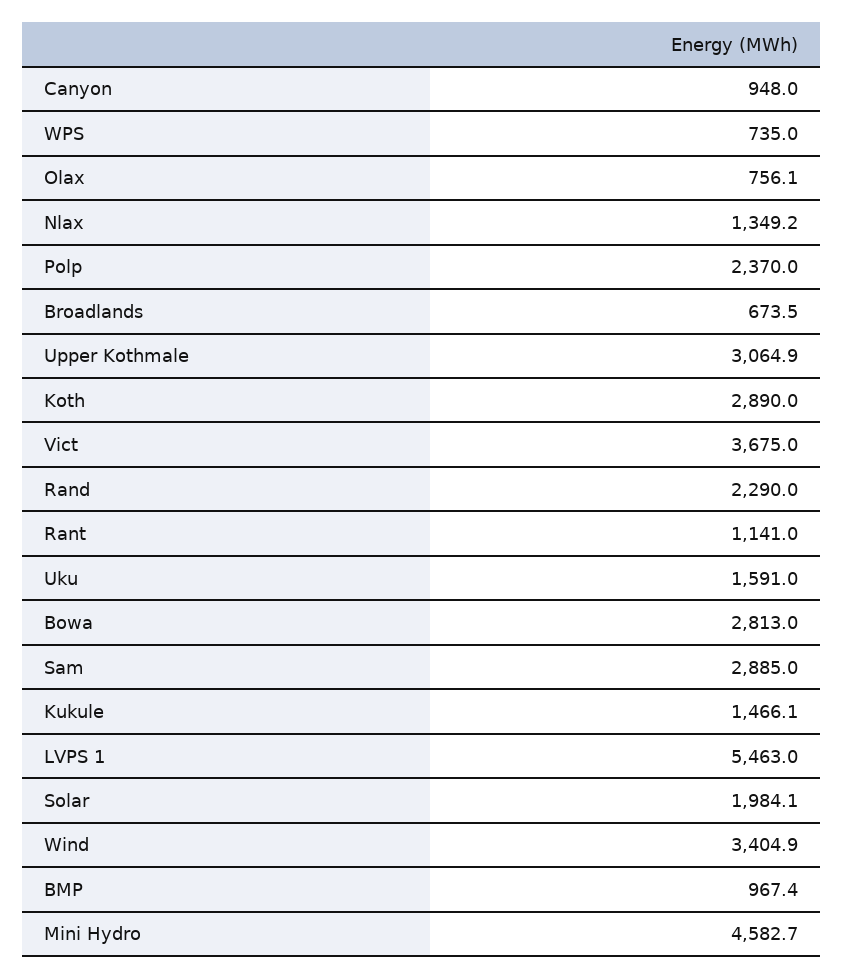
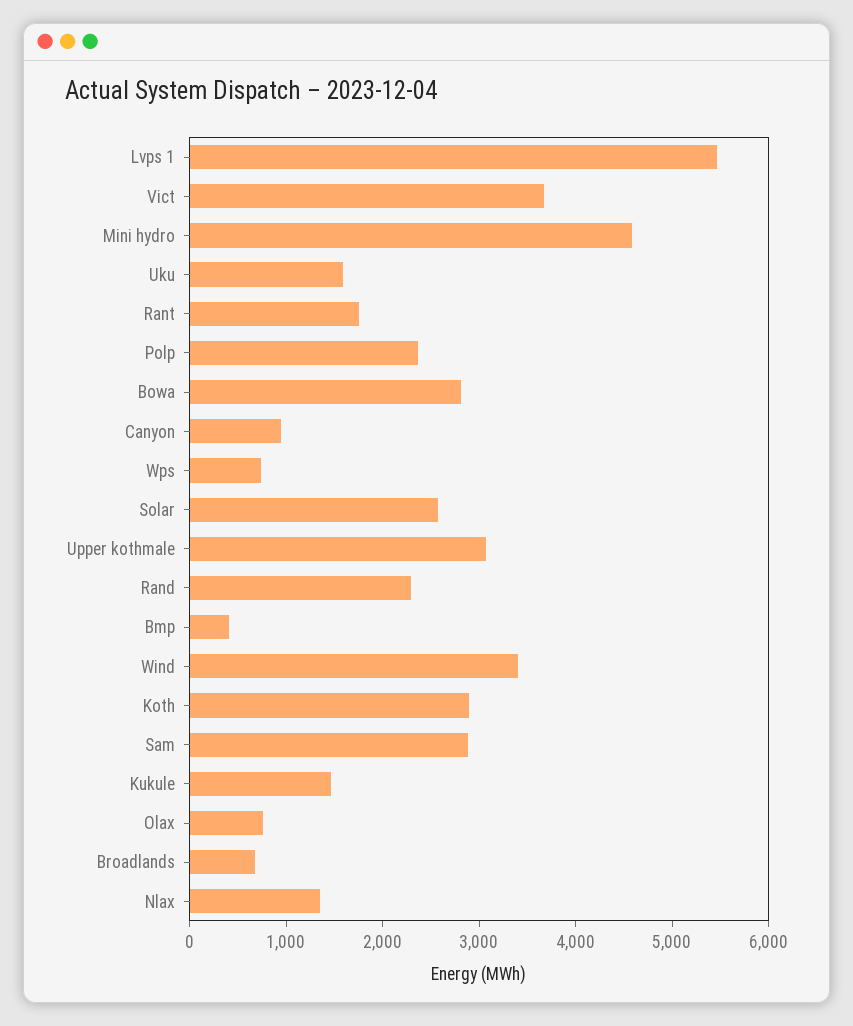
  {
    "Canyon": 948,
    "WPS": 735,
    "Olax": 756.1,
    "Nlax": 1349.2,
    "Polp": 2370,
    "Broadlands": 673.5,
    "Upper Kothmale": 3064.9,
    "Koth": 2890,
    "Vict": 3675,
    "Rand": 2290,
-   "Rant": 1141,
+   "Rant": 1800,
    "Uku": 1591,
    "Bowa": 2813,
    "Sam": 2885,
    "Kukule": 1466.1,
    "LVPS 1": 5463,
-   "Solar": 1984.1,
+   "Solar": 2600,
    "Wind": 3404.9,
-   "BMP": 967.4,
+   "BMP": 400,
    "Mini Hydro": 4582.7
  }

